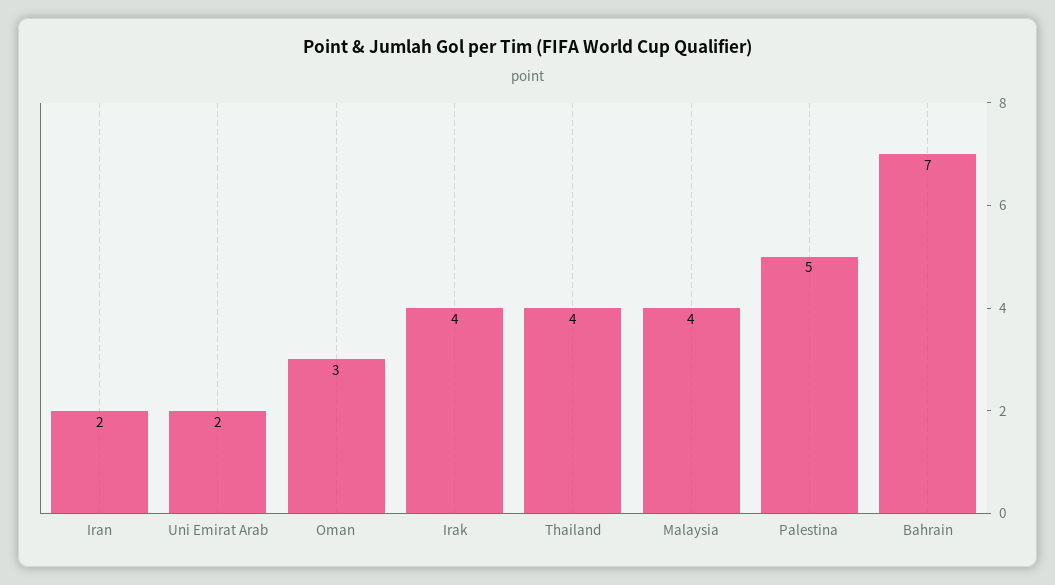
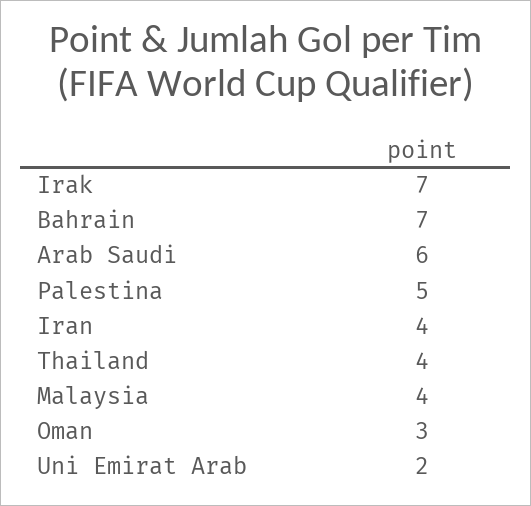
  {
-   "Iran": 2,
+   "Iran": 4,
    "Uni Emirat Arab": 2,
    "Oman": 3,
-   "Irak": 4,
+   "Irak": 7,
    "Thailand": 4,
    "Malaysia": 4,
    "Palestina": 5,
-   "Bahrain": 7
+   "Bahrain": 7,
+   "Arab Saudi": 6
  }

